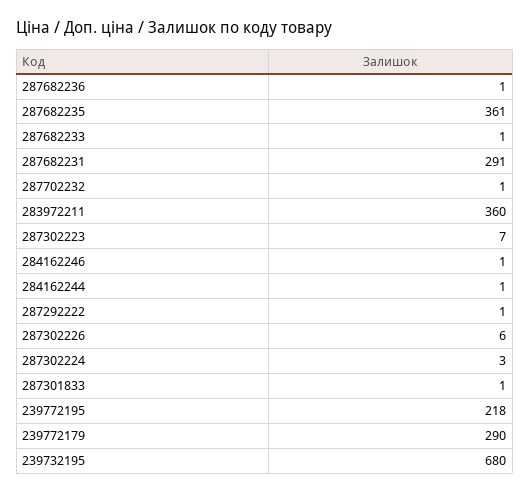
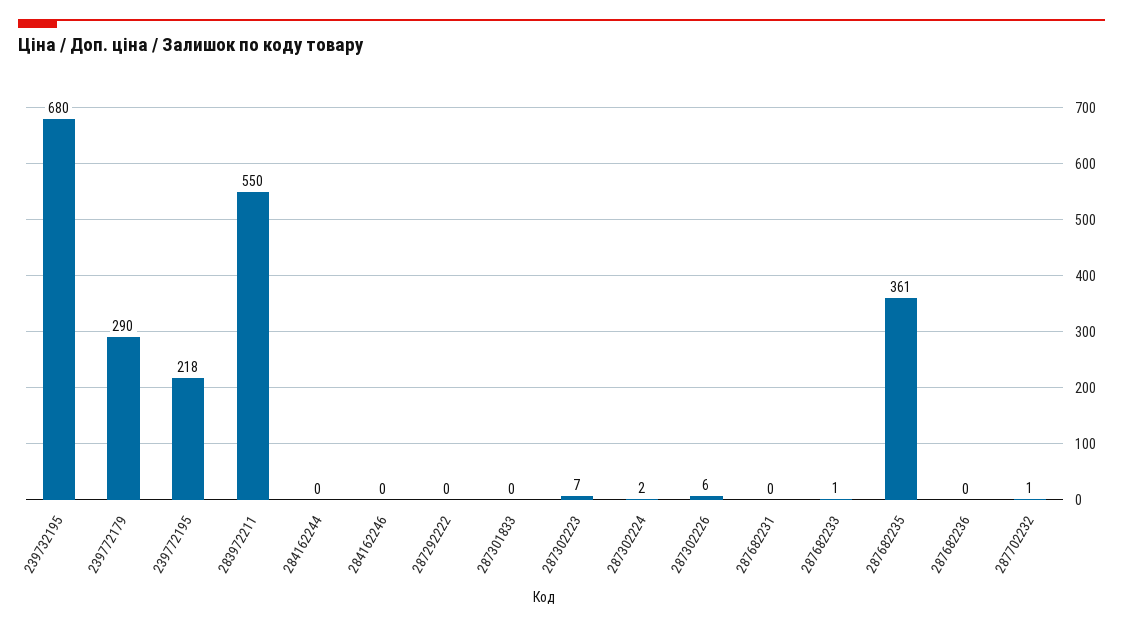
  {
-   "287682236": 1,
+   "287682236": 0,
    "287682235": 361,
    "287682233": 1,
-   "287682231": 291,
+   "287682231": 0,
    "287702232": 1,
-   "283972211": 360,
+   "283972211": 550,
    "287302223": 7,
-   "284162246": 1,
+   "284162246": 0,
-   "284162244": 1,
+   "284162244": 0,
-   "287292222": 1,
+   "287292222": 0,
    "287302226": 6,
-   "287302224": 3,
+   "287302224": 2,
-   "287301833": 1,
+   "287301833": 0,
    "239772195": 218,
    "239772179": 290,
    "239732195": 680
  }

